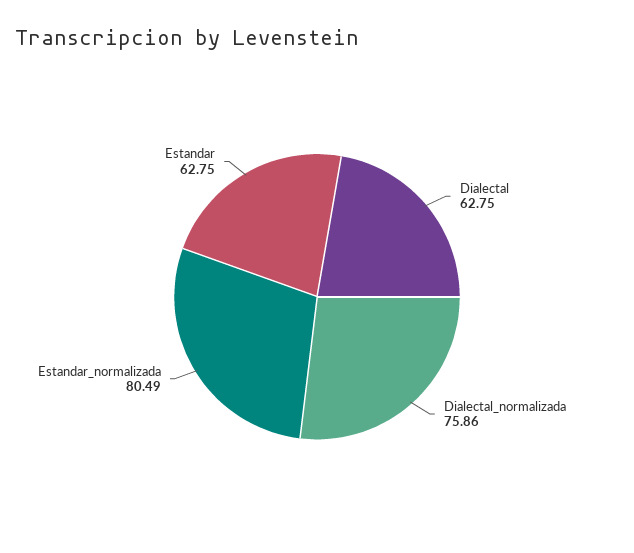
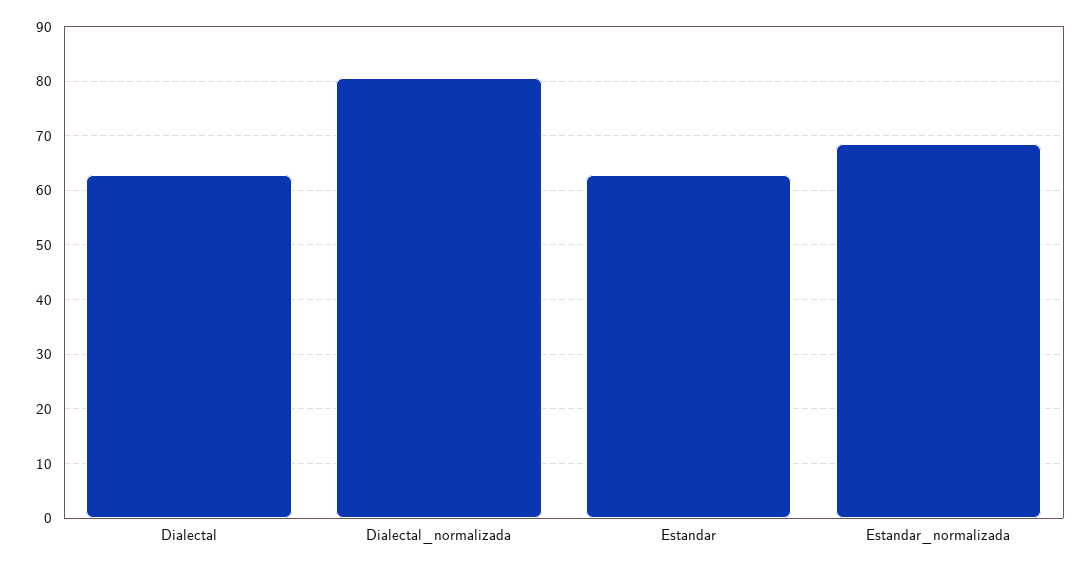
  {
    "Dialectal": 62.75,
-   "Dialectal_normalizada": 75.86,
+   "Dialectal_normalizada": 80,
-   "Estandar_normalizada": 80.49,
+   "Estandar_normalizada": 68,
    "Estandar": 62.75
  }

